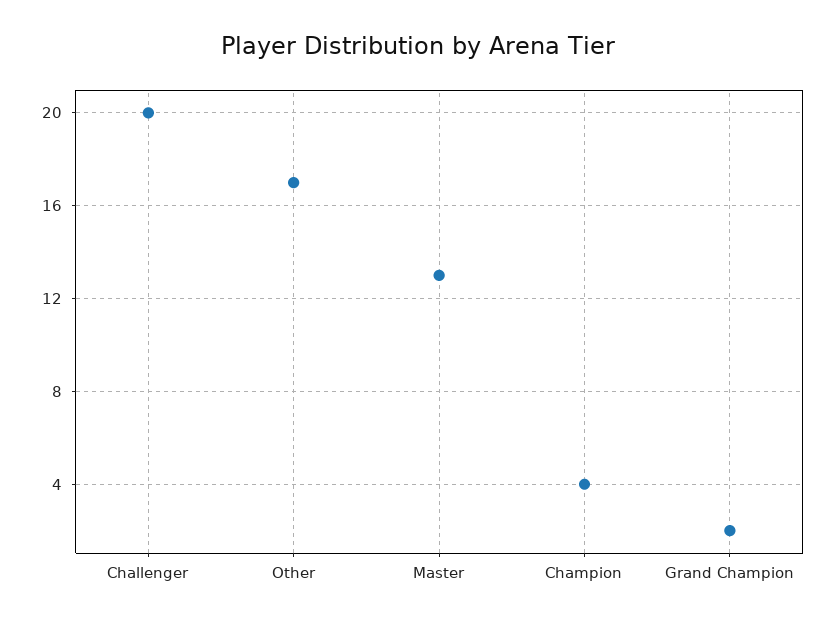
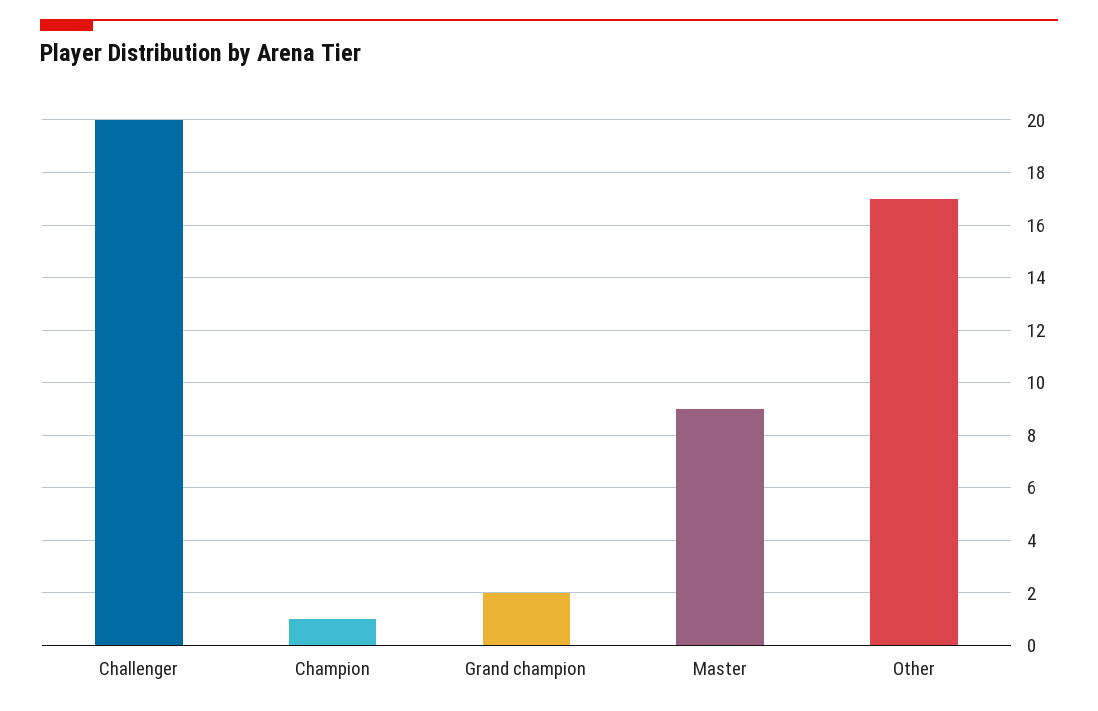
  {
    "Challenger": 20,
    "Other": 17,
-   "Master": 13,
+   "Master": 9,
-   "Champion": 4,
+   "Champion": 1,
    "Grand Champion": 2
  }

